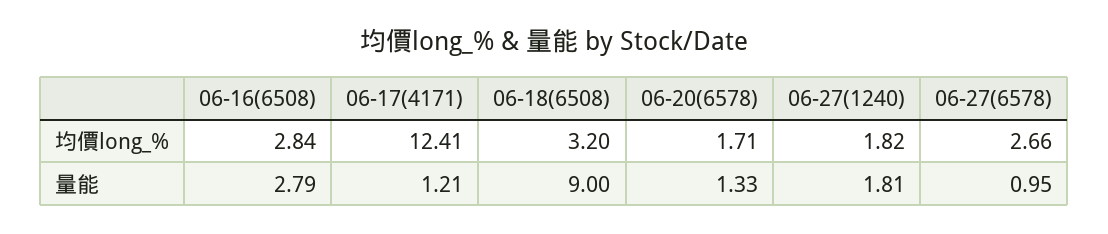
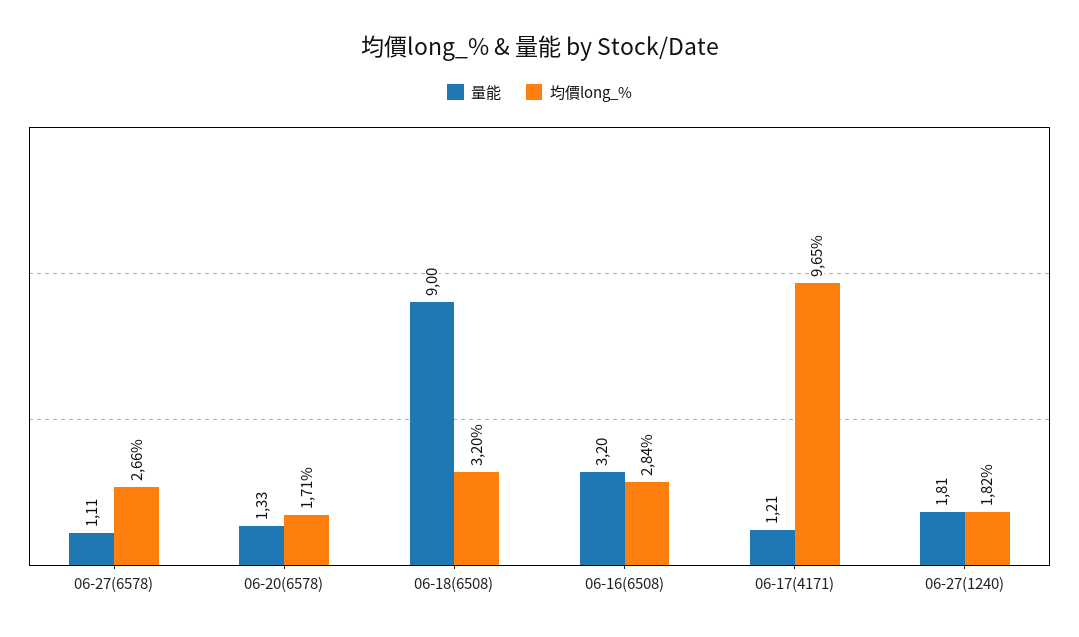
  {
    "均價long_%": {
      "06-16(6508)": 2.84,
-     "06-17(4171)": 12.41,
+     "06-17(4171)": 9.65,
      "06-18(6508)": 3.2,
      "06-20(6578)": 1.71,
      "06-27(1240)": 1.82,
      "06-27(6578)": 2.66
    },
    "量能": {
-     "06-16(6508)": 2.79,
+     "06-16(6508)": 3.2,
      "06-17(4171)": 1.21,
      "06-18(6508)": 9,
      "06-20(6578)": 1.33,
      "06-27(1240)": 1.81,
-     "06-27(6578)": 0.95
+     "06-27(6578)": 1.11
    }
  }

